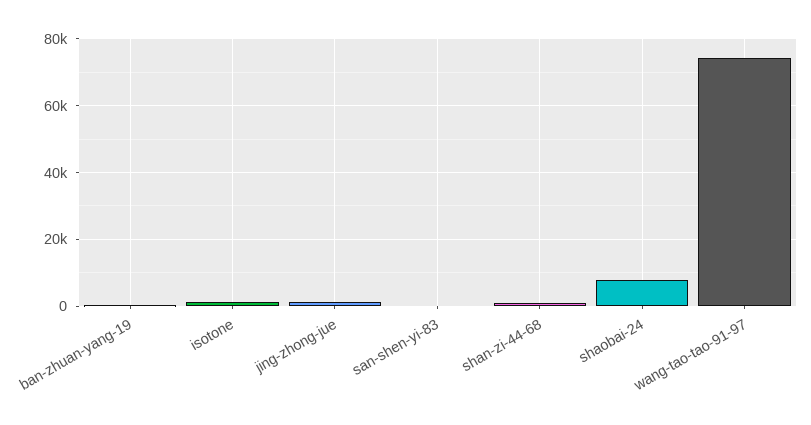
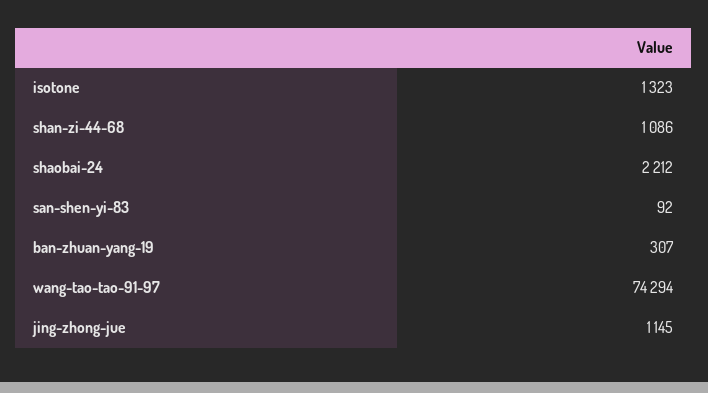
  {
    "ban-zhuan-yang-19": 307,
    "isotone": 1323,
    "jing-zhong-jue": 1145,
    "san-shen-yi-83": 92,
    "shan-zi-44-68": 1086,
-   "shaobai-24": 8000,
+   "shaobai-24": 2212,
    "wang-tao-tao-91-97": 74294
  }

